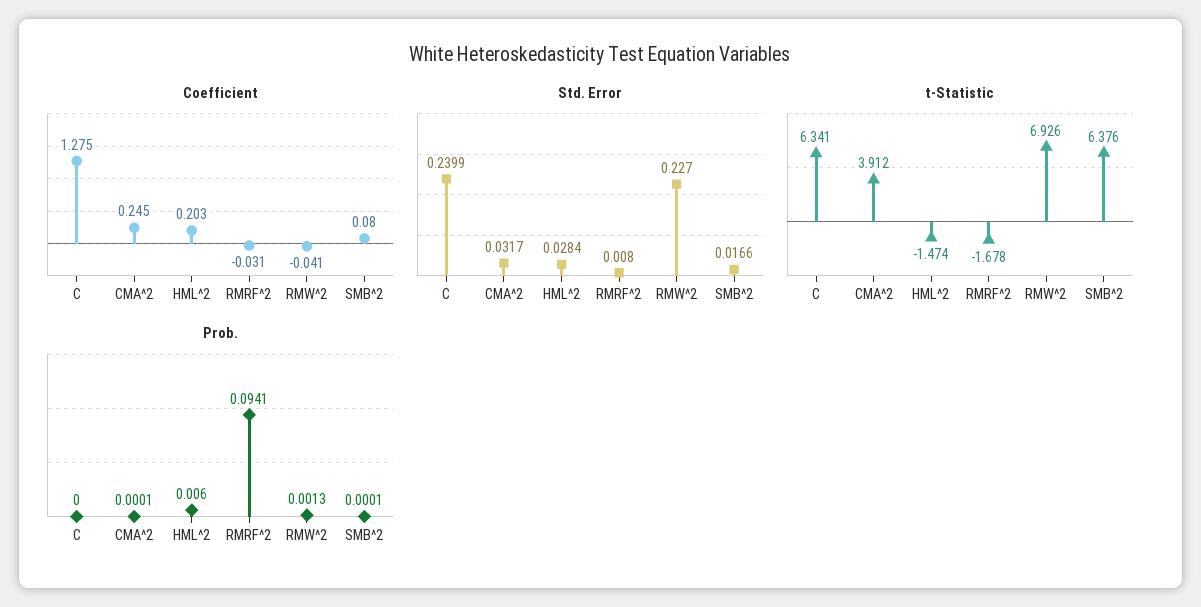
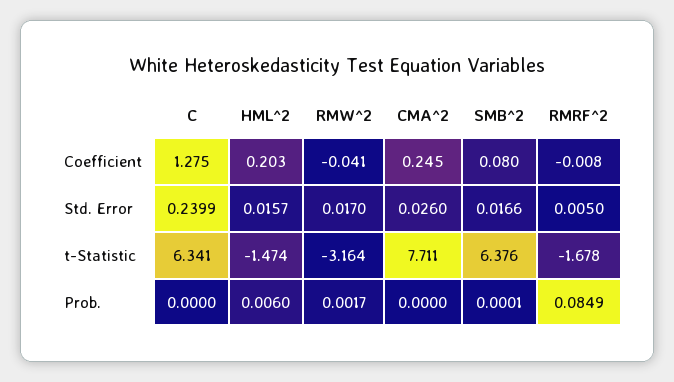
  {
    "Coefficient": {
      "C": 1.275,
      "CMA^2": 0.245,
      "HML^2": 0.203,
-     "RMRF^2": -0.031,
+     "RMRF^2": -0.008,
      "RMW^2": -0.041,
      "SMB^2": 0.08
    },
    "Std. Error": {
      "C": 0.2399,
-     "CMA^2": 0.0317,
+     "CMA^2": 0.026,
-     "HML^2": 0.0284,
+     "HML^2": 0.0157,
-     "RMRF^2": 0.008,
+     "RMRF^2": 0.005,
-     "RMW^2": 0.227,
+     "RMW^2": 0.017,
      "SMB^2": 0.0166
    },
    "t-Statistic": {
      "C": 6.341,
-     "CMA^2": 3.912,
+     "CMA^2": 7.711,
      "HML^2": -1.474,
      "RMRF^2": -1.678,
-     "RMW^2": 6.926,
+     "RMW^2": -3.164,
      "SMB^2": 6.376
    },
    "Prob.": {
      "C": 0,
-     "CMA^2": 0.0001,
+     "CMA^2": 0,
      "HML^2": 0.006,
-     "RMRF^2": 0.0941,
+     "RMRF^2": 0.0849,
-     "RMW^2": 0.0013,
+     "RMW^2": 0.0017,
      "SMB^2": 0.0001
    }
  }

